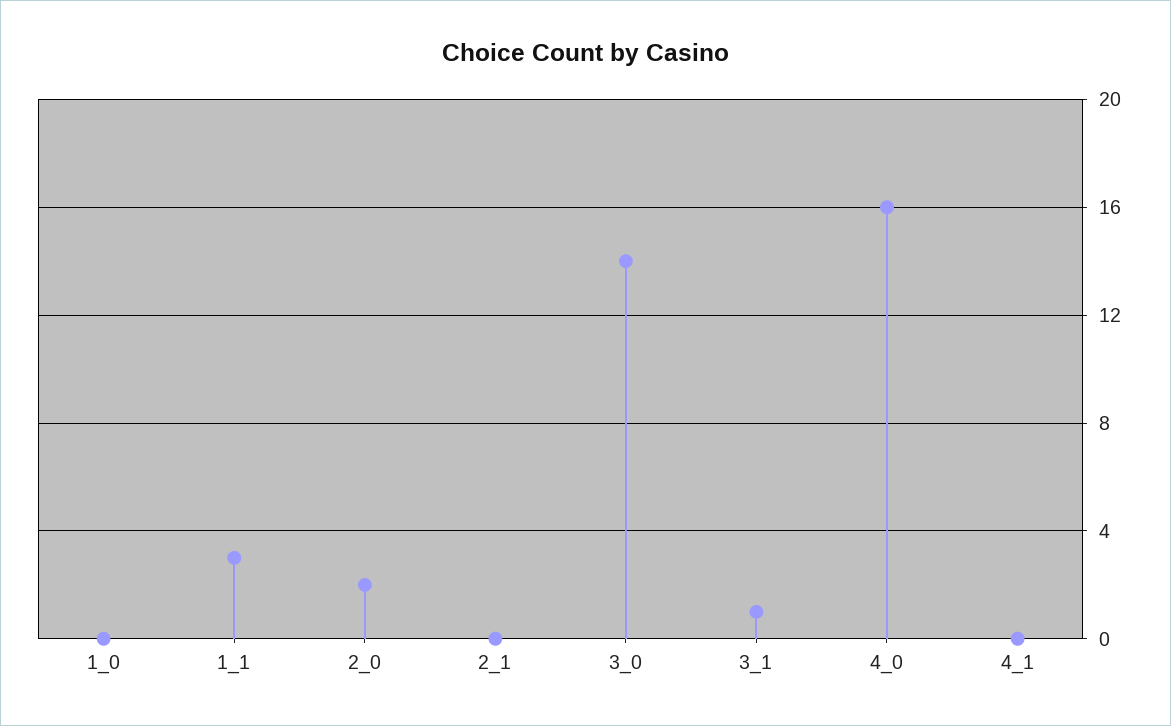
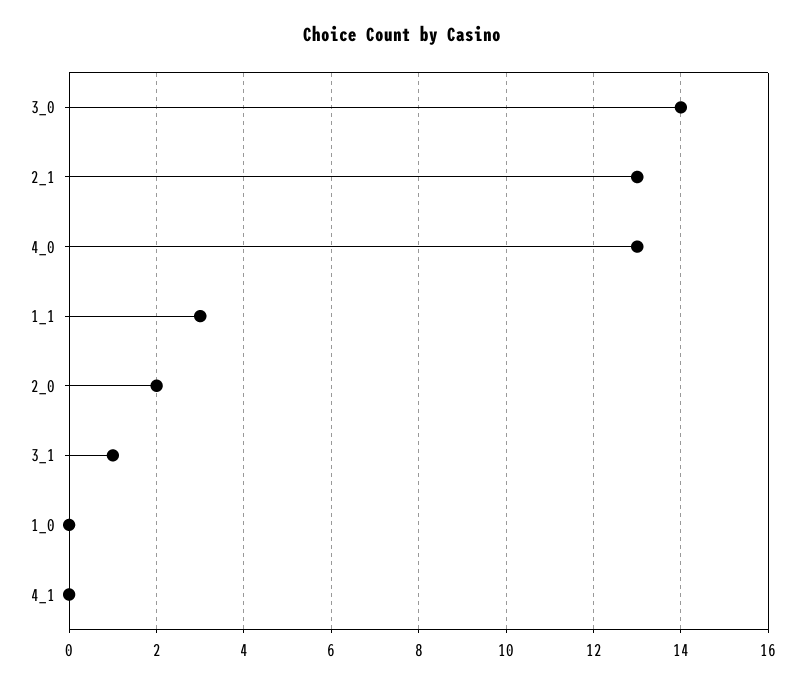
  {
    "1_0": 0,
    "1_1": 3,
    "2_0": 2,
-   "2_1": 0,
+   "2_1": 13,
    "3_0": 14,
    "3_1": 1,
-   "4_0": 16,
+   "4_0": 13,
    "4_1": 0
  }

